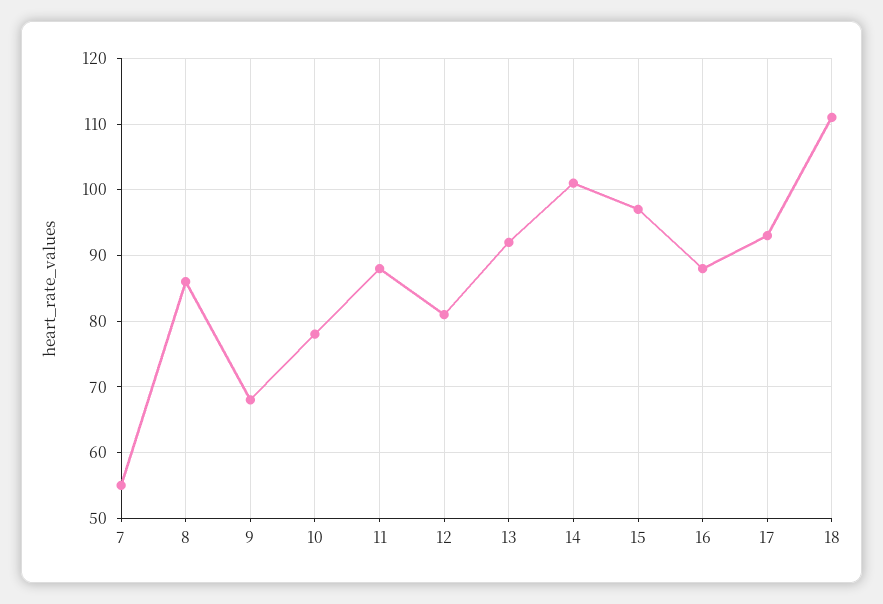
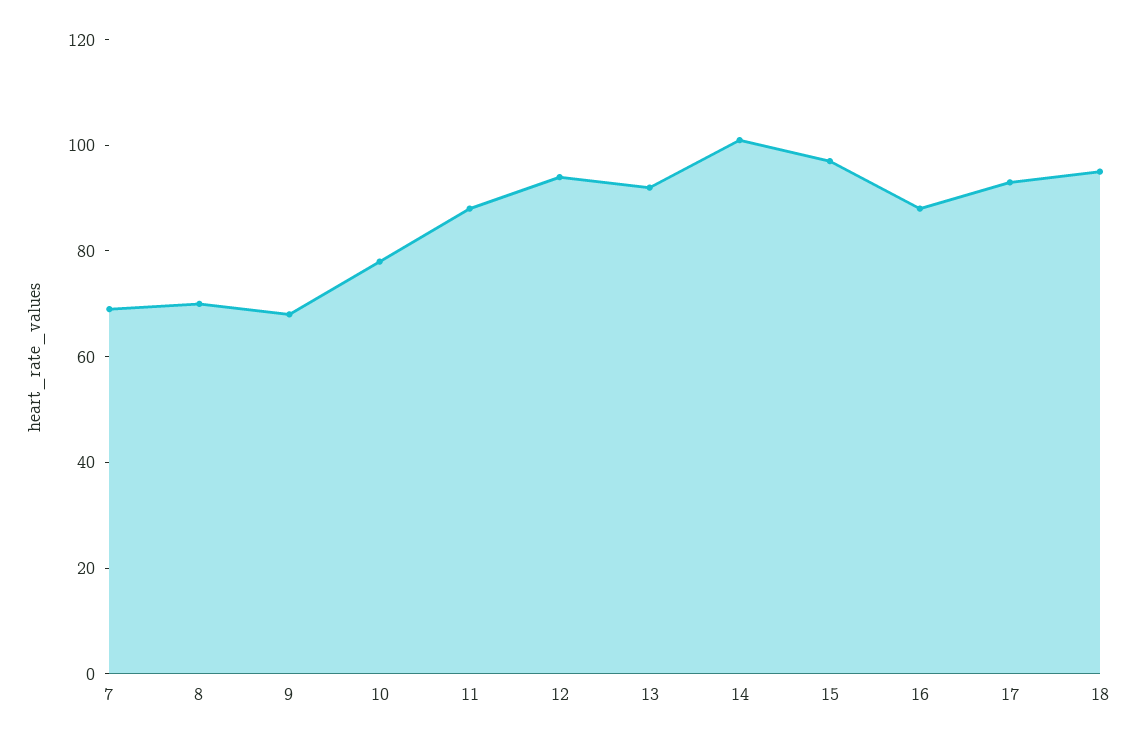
  {
-   "7": 55,
+   "7": 70,
-   "8": 86,
+   "8": 70,
    "9": 68,
    "10": 78,
    "11": 88,
-   "12": 81,
+   "12": 95,
    "13": 92,
    "14": 101,
    "15": 97,
    "16": 88,
    "17": 93,
-   "18": 111
+   "18": 95
  }

